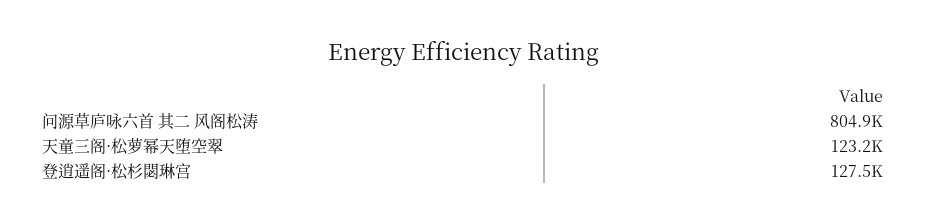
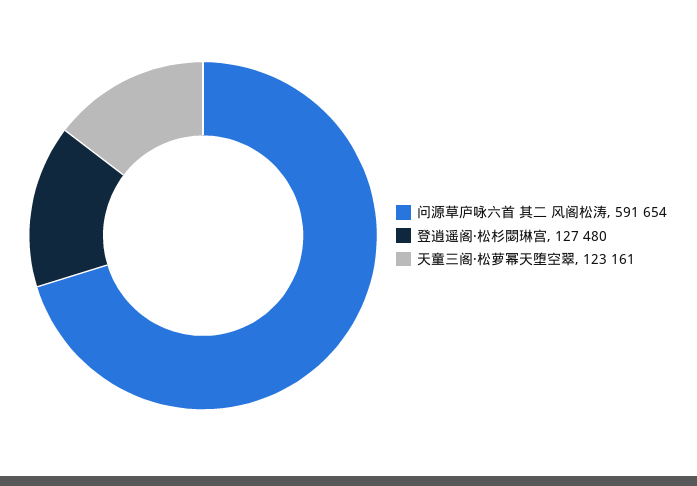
  {
-   "问源草庐咏六首 其二 风阁松涛": 804900,
+   "问源草庐咏六首 其二 风阁松涛": 591654,
    "天童三阁·松萝幂天堕空翠": 123161,
    "登逍遥阁·松杉閟琳宫": 127480
  }

